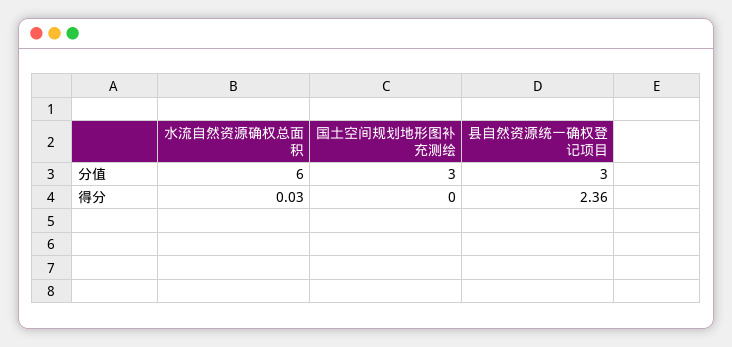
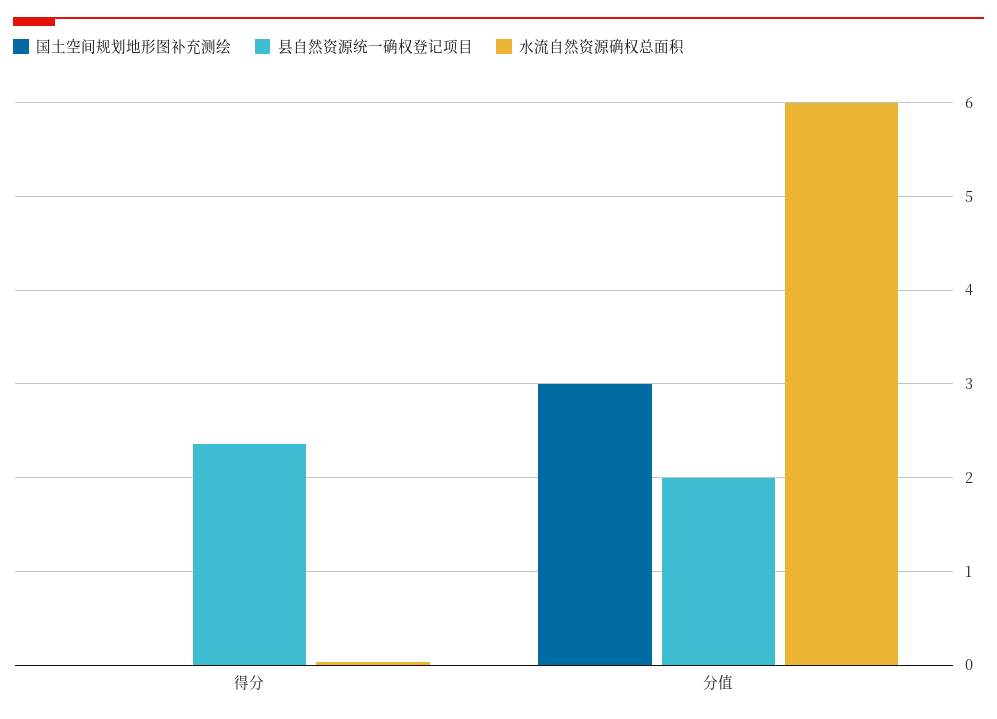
  {
    "水流自然资源确权总面积": {
      "分值": 6,
      "得分": 0.03
    },
    "国土空间规划地形图补充测绘": {
      "分值": 3,
      "得分": 0
    },
    "县自然资源统一确权登记项目": {
-     "分值": 3,
+     "分值": 2,
      "得分": 2.36
    }
  }

